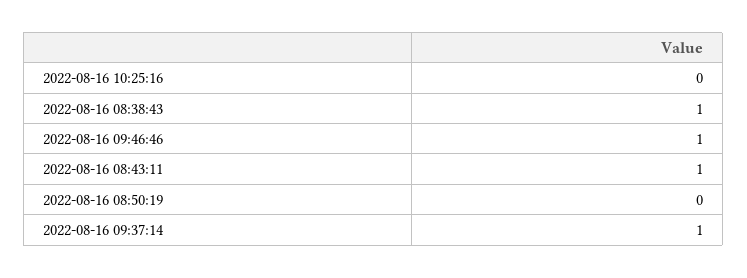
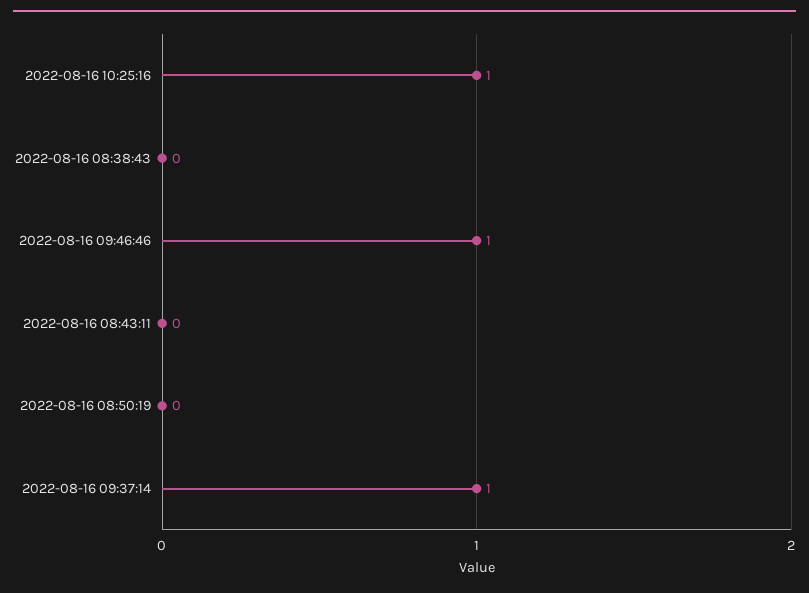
  {
-   "2022-08-16 10:25:16": 0,
+   "2022-08-16 10:25:16": 1,
-   "2022-08-16 08:38:43": 1,
+   "2022-08-16 08:38:43": 0,
    "2022-08-16 09:46:46": 1,
-   "2022-08-16 08:43:11": 1,
+   "2022-08-16 08:43:11": 0,
    "2022-08-16 08:50:19": 0,
    "2022-08-16 09:37:14": 1
  }

